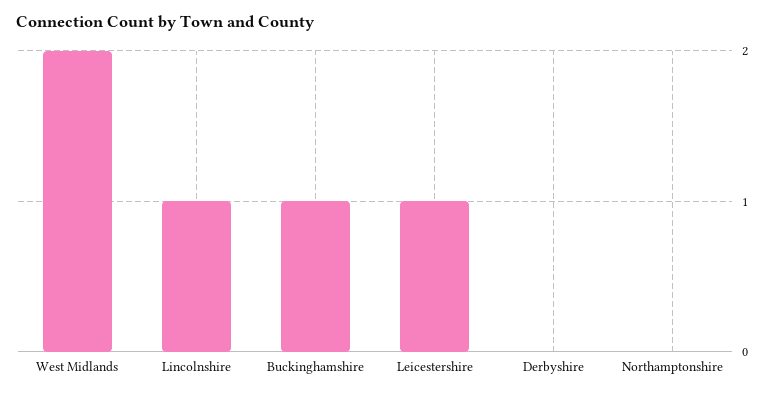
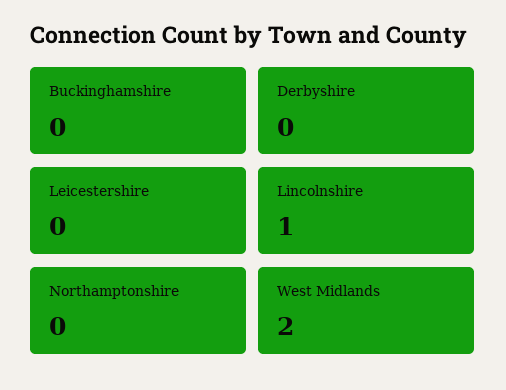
  {
    "West Midlands": 2,
    "Lincolnshire": 1,
-   "Buckinghamshire": 1,
+   "Buckinghamshire": 0,
-   "Leicestershire": 1,
+   "Leicestershire": 0,
    "Derbyshire": 0,
    "Northamptonshire": 0
  }

